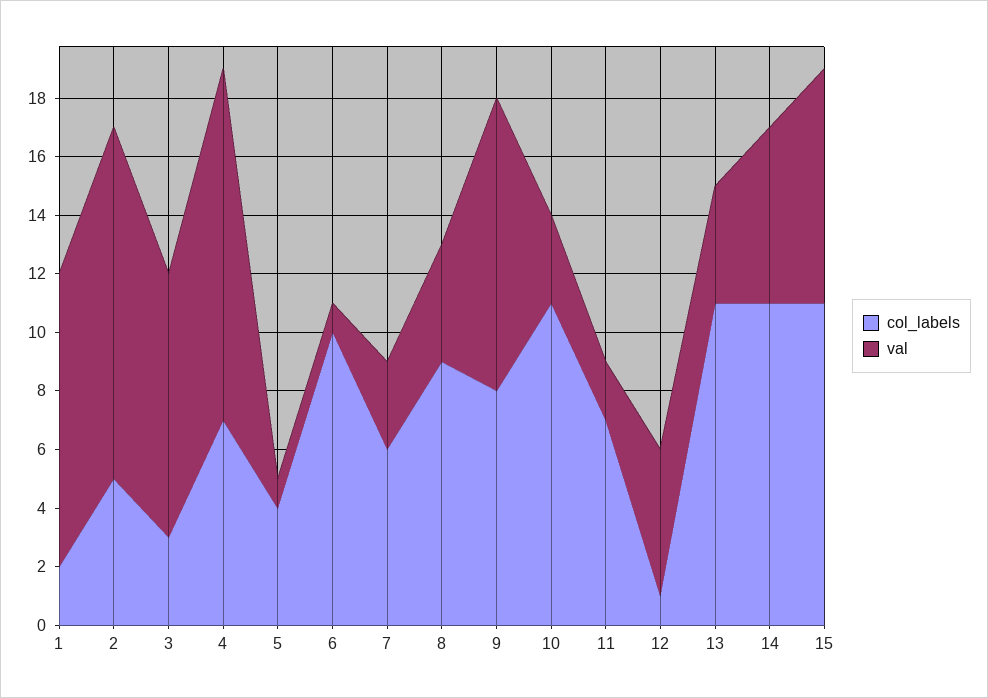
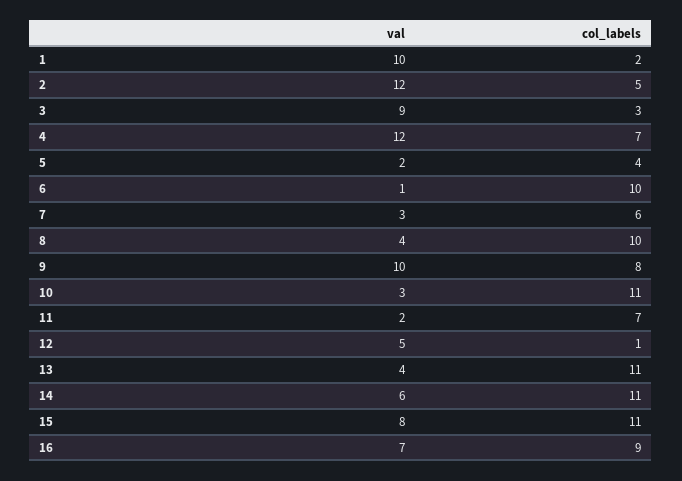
  {
    "col_labels": {
      "1": 2,
      "2": 5,
      "3": 3,
      "4": 7,
      "5": 4,
      "6": 10,
      "7": 6,
-     "8": 9,
+     "8": 10,
      "9": 8,
      "10": 11,
      "11": 7,
      "12": 1,
      "13": 11,
      "14": 11,
-     "15": 11
+     "15": 11,
+     "16": 9
    },
    "val": {
      "1": 10,
      "2": 12,
      "3": 9,
      "4": 12,
-     "5": 1,
+     "5": 2,
      "6": 1,
      "7": 3,
      "8": 4,
      "9": 10,
      "10": 3,
      "11": 2,
      "12": 5,
      "13": 4,
      "14": 6,
-     "15": 8
+     "15": 8,
+     "16": 7
    }
  }

